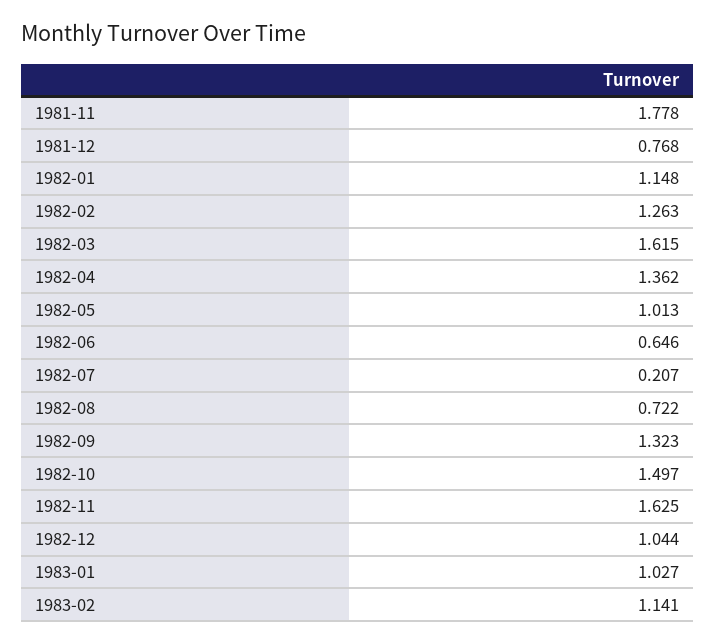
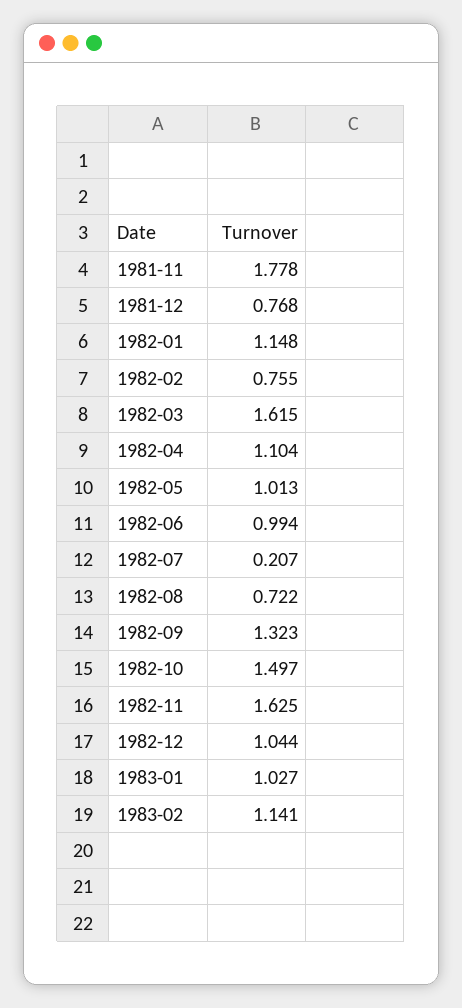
  {
    "1981-11": 1.778,
    "1981-12": 0.768,
    "1982-01": 1.148,
-   "1982-02": 1.263,
+   "1982-02": 0.755,
    "1982-03": 1.615,
-   "1982-04": 1.362,
+   "1982-04": 1.104,
    "1982-05": 1.013,
-   "1982-06": 0.646,
+   "1982-06": 0.994,
    "1982-07": 0.207,
    "1982-08": 0.722,
    "1982-09": 1.323,
    "1982-10": 1.497,
    "1982-11": 1.625,
    "1982-12": 1.044,
    "1983-01": 1.027,
    "1983-02": 1.141
  }

